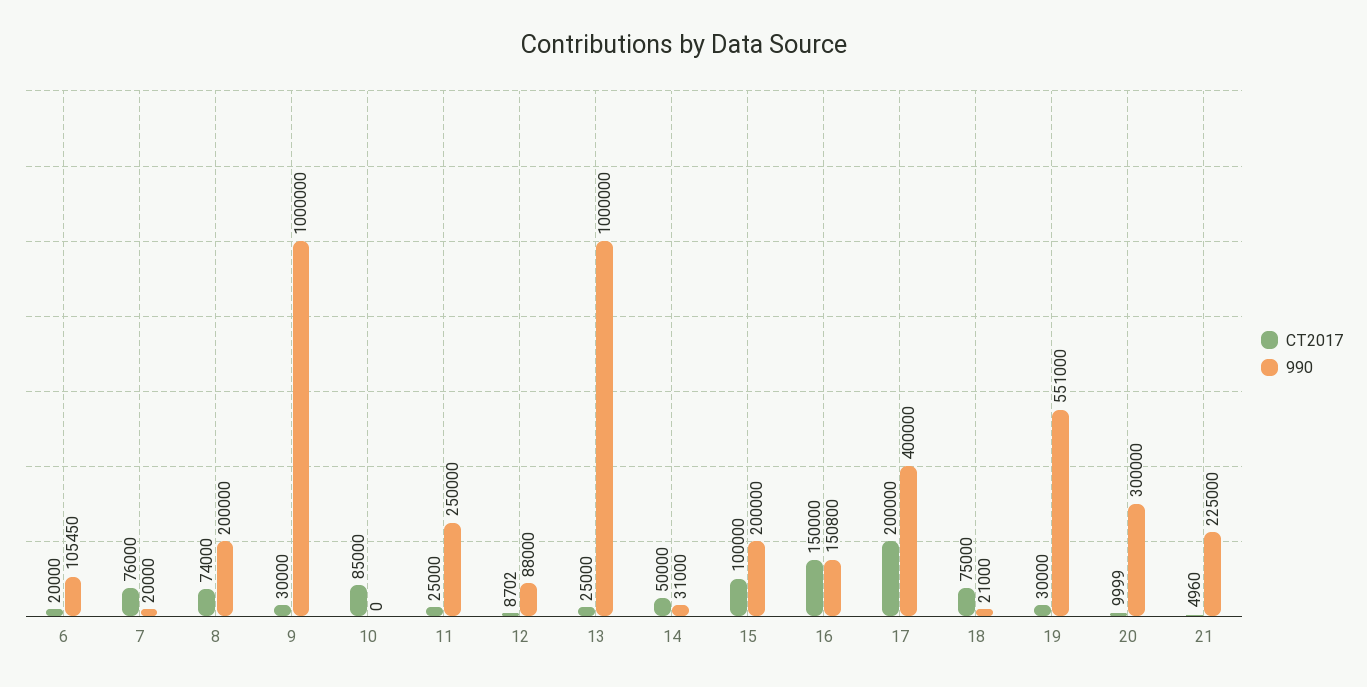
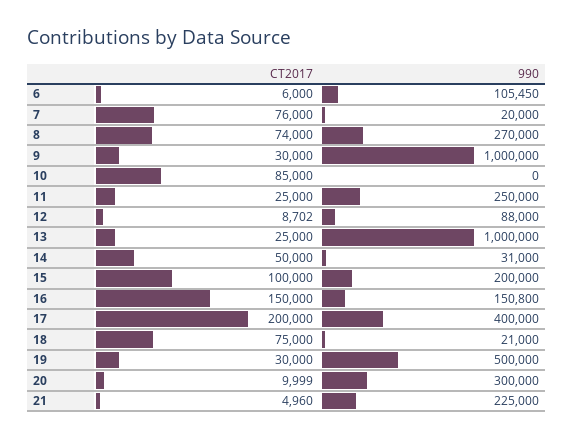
  {
    "CT2017": {
-     "6": 20000,
+     "6": 6000,
      "7": 76000,
      "8": 74000,
      "9": 30000,
      "10": 85000,
      "11": 25000,
      "12": 8702,
      "13": 25000,
      "14": 50000,
      "15": 100000,
      "16": 150000,
      "17": 200000,
      "18": 75000,
      "19": 30000,
      "20": 9999,
      "21": 4960
    },
    "990": {
      "6": 105450,
      "7": 20000,
-     "8": 200000,
+     "8": 270000,
      "9": 1000000,
      "10": 0,
      "11": 250000,
      "12": 88000,
      "13": 1000000,
      "14": 31000,
      "15": 200000,
      "16": 150800,
      "17": 400000,
      "18": 21000,
-     "19": 551000,
+     "19": 500000,
      "20": 300000,
      "21": 225000
    }
  }

